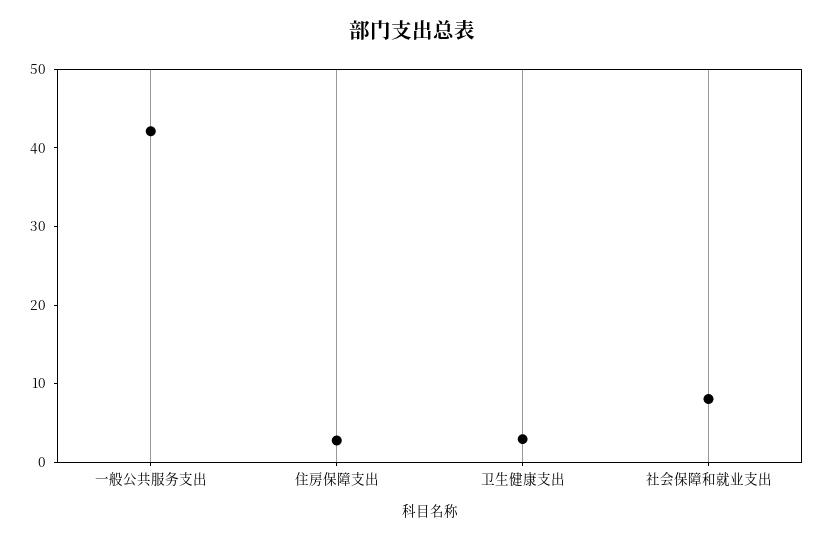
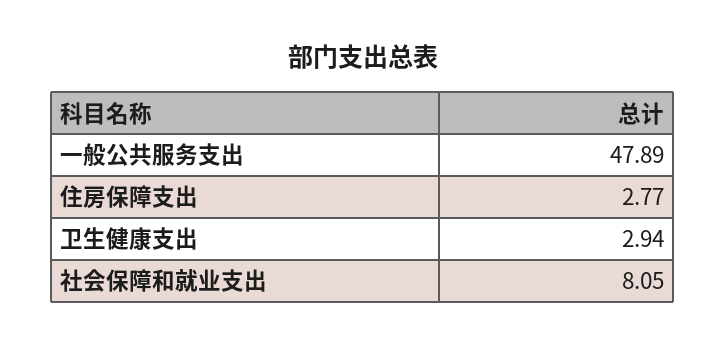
  {
-   "一般公共服务支出": 42,
+   "一般公共服务支出": 47.89,
    "住房保障支出": 2.77,
    "卫生健康支出": 2.94,
    "社会保障和就业支出": 8.05
  }

